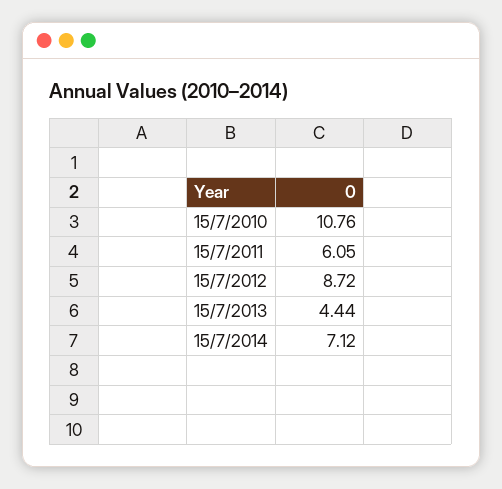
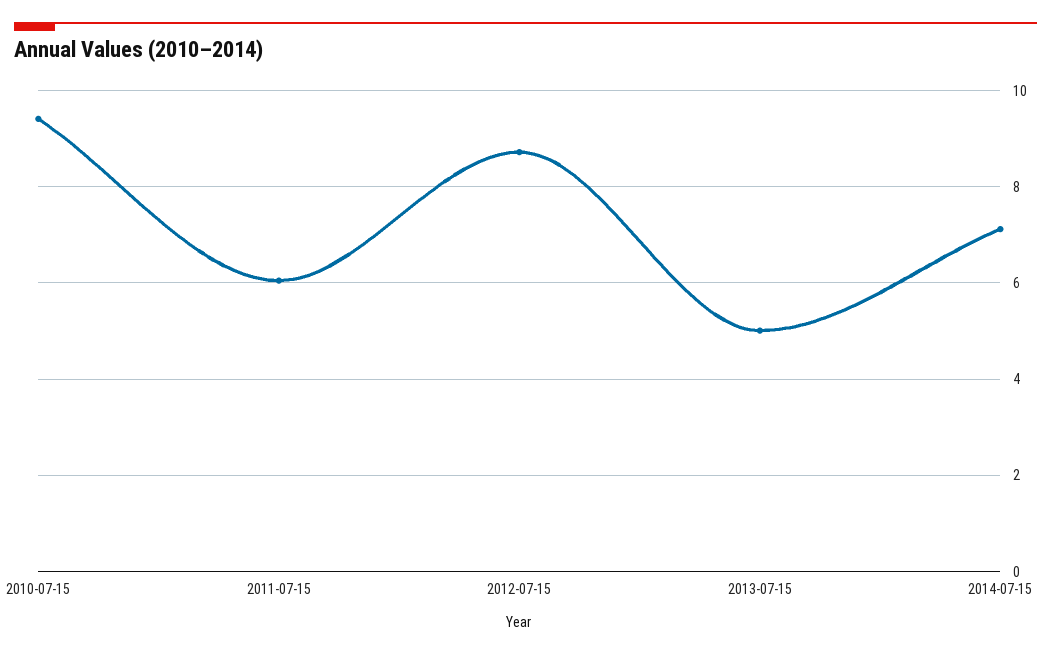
  {
-   "15/7/2010": 10.76,
+   "15/7/2010": 9.4,
    "15/7/2011": 6.05,
    "15/7/2012": 8.72,
-   "15/7/2013": 4.44,
+   "15/7/2013": 5,
    "15/7/2014": 7.12
  }

